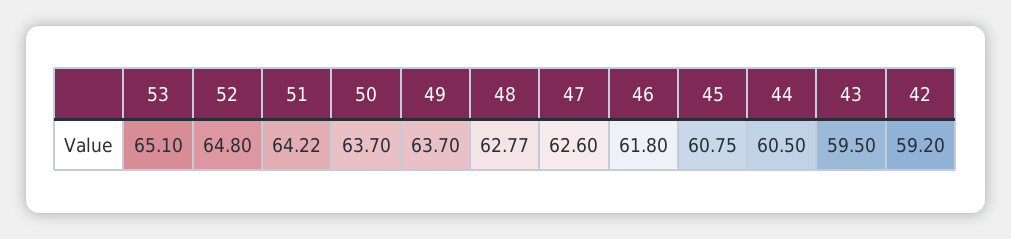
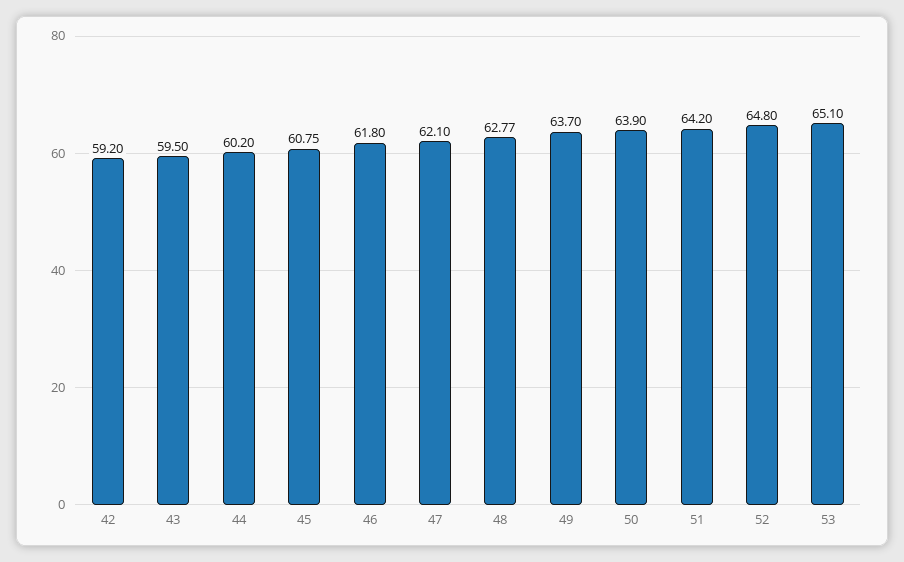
  {
    "53": 65.1,
    "52": 64.8,
-   "51": 64.22,
+   "51": 64.2,
-   "50": 63.7,
+   "50": 63.9,
    "49": 63.7,
    "48": 62.77,
-   "47": 62.6,
+   "47": 62.1,
    "46": 61.8,
    "45": 60.75,
-   "44": 60.5,
+   "44": 60.2,
    "43": 59.5,
    "42": 59.2
  }

